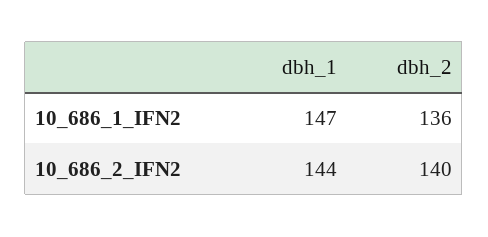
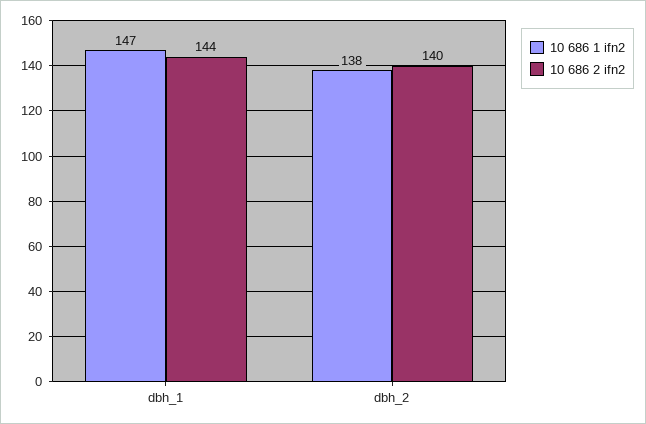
  {
    "10_686_1_IFN2": {
      "dbh_1": 147,
-     "dbh_2": 136
+     "dbh_2": 138
    },
    "10_686_2_IFN2": {
      "dbh_1": 144,
      "dbh_2": 140
    }
  }

